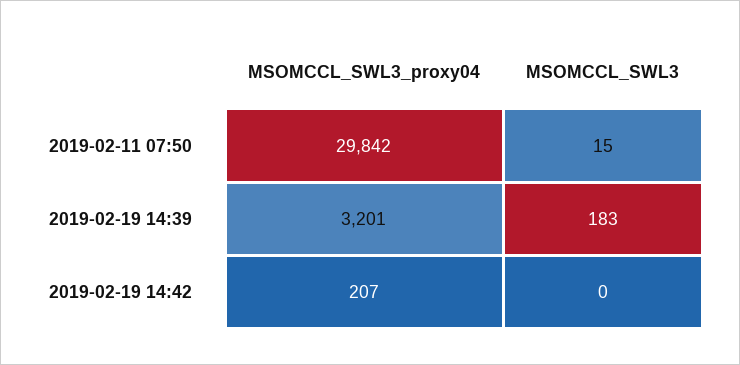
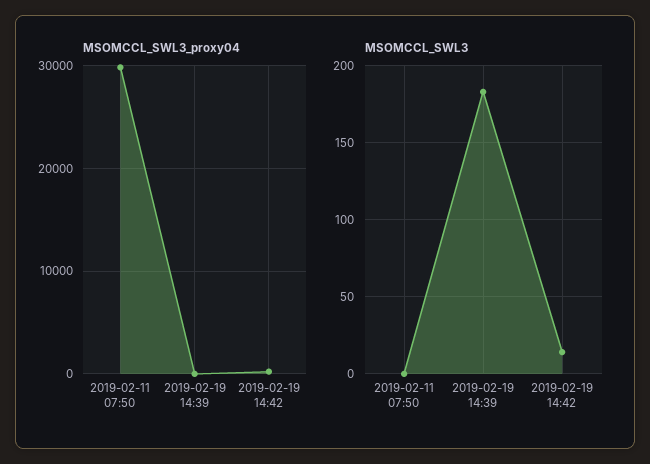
  {
    "MSOMCCL_SWL3_proxy04": {
      "2019-02-11 07:50": 29842,
-     "2019-02-19 14:39": 3201,
+     "2019-02-19 14:39": 0,
      "2019-02-19 14:42": 207
    },
    "MSOMCCL_SWL3": {
-     "2019-02-11 07:50": 15,
+     "2019-02-11 07:50": 0,
      "2019-02-19 14:39": 183,
-     "2019-02-19 14:42": 0
+     "2019-02-19 14:42": 15
    }
  }

